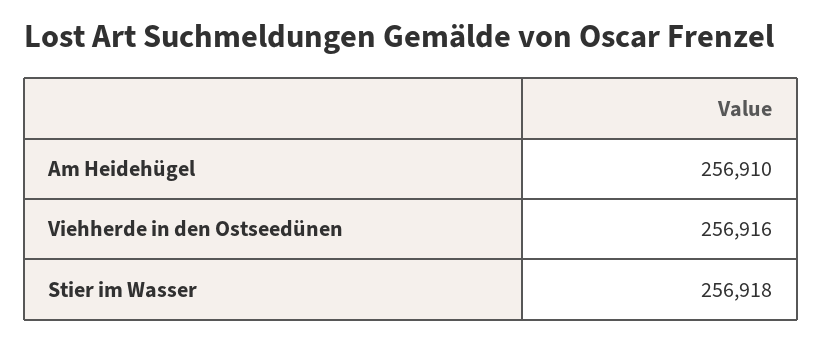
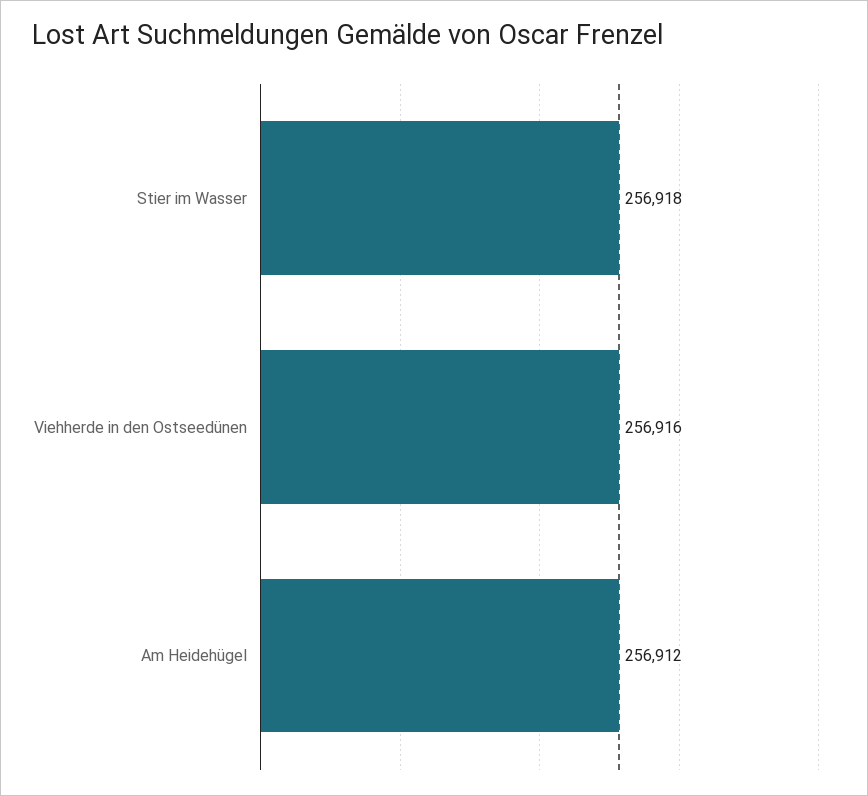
  {
-   "Am Heidehügel": 256910,
+   "Am Heidehügel": 256912,
    "Viehherde in den Ostseedünen": 256916,
    "Stier im Wasser": 256918
  }

